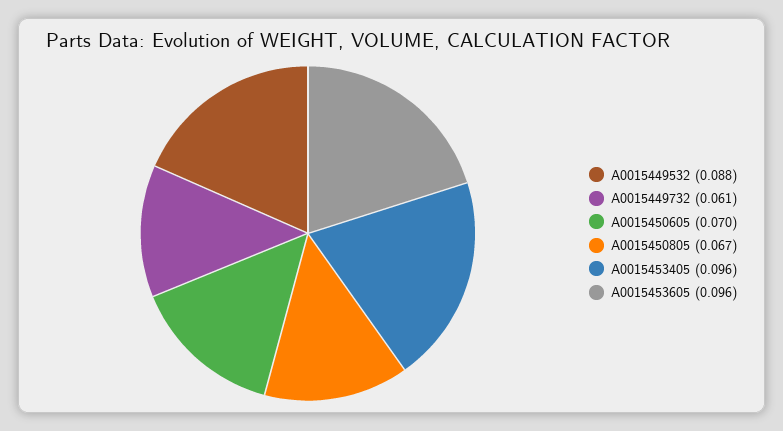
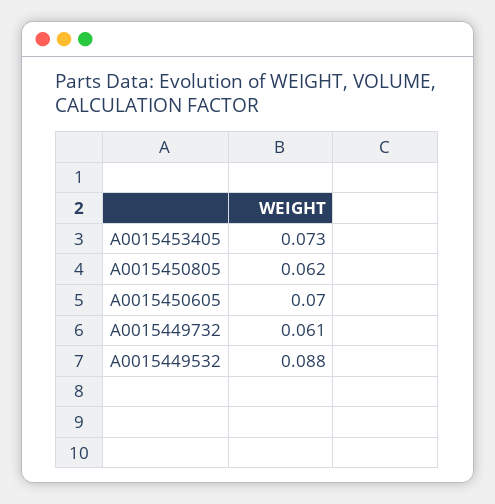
  {
    "A0015449532": 0.088,
    "A0015449732": 0.061,
    "A0015450605": 0.07,
-   "A0015450805": 0.067,
+   "A0015450805": 0.062,
-   "A0015453405": 0.096,
+   "A0015453405": 0.073
-   "A0015453605": 0.096
  }

